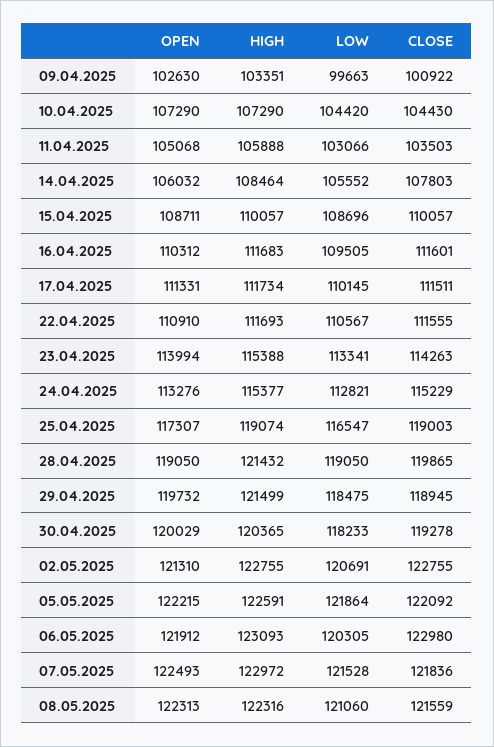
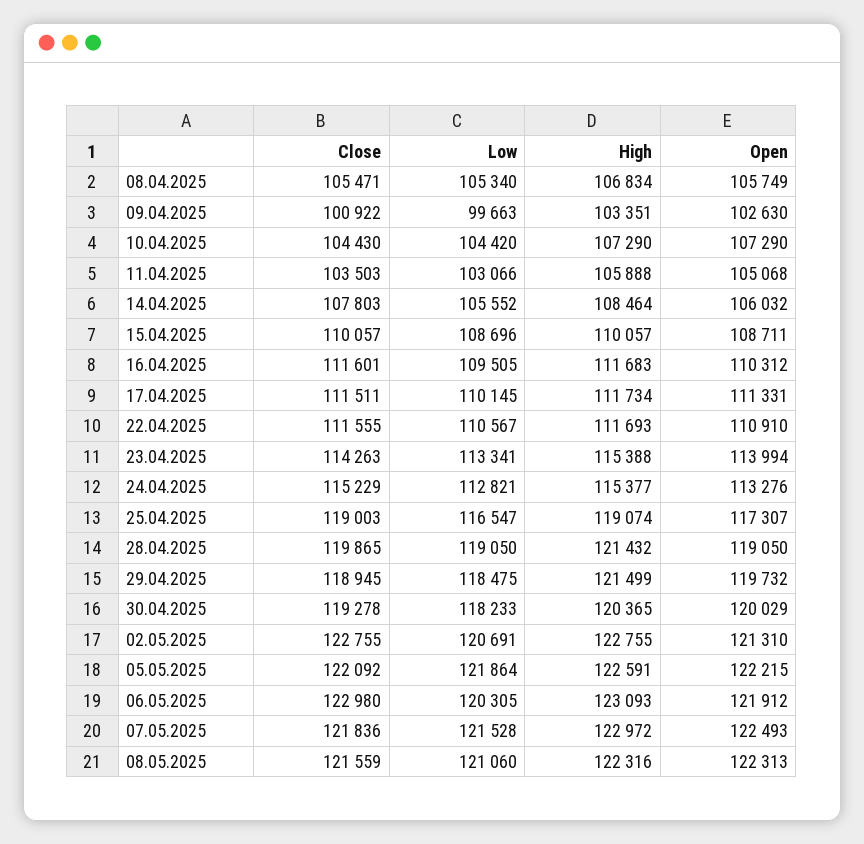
  {
    "OPEN": {
      "09.04.2025": 102630,
      "10.04.2025": 107290,
      "11.04.2025": 105068,
      "14.04.2025": 106032,
      "15.04.2025": 108711,
      "16.04.2025": 110312,
      "17.04.2025": 111331,
      "22.04.2025": 110910,
      "23.04.2025": 113994,
      "24.04.2025": 113276,
      "25.04.2025": 117307,
      "28.04.2025": 119050,
      "29.04.2025": 119732,
      "30.04.2025": 120029,
      "02.05.2025": 121310,
      "05.05.2025": 122215,
      "06.05.2025": 121912,
      "07.05.2025": 122493,
-     "08.05.2025": 122313
+     "08.05.2025": 122313,
+     "08.04.2025": 105749
    },
    "HIGH": {
      "09.04.2025": 103351,
      "10.04.2025": 107290,
      "11.04.2025": 105888,
      "14.04.2025": 108464,
      "15.04.2025": 110057,
      "16.04.2025": 111683,
      "17.04.2025": 111734,
      "22.04.2025": 111693,
      "23.04.2025": 115388,
      "24.04.2025": 115377,
      "25.04.2025": 119074,
      "28.04.2025": 121432,
      "29.04.2025": 121499,
      "30.04.2025": 120365,
      "02.05.2025": 122755,
      "05.05.2025": 122591,
      "06.05.2025": 123093,
      "07.05.2025": 122972,
-     "08.05.2025": 122316
+     "08.05.2025": 122316,
+     "08.04.2025": 106834
    },
    "LOW": {
      "09.04.2025": 99663,
      "10.04.2025": 104420,
      "11.04.2025": 103066,
      "14.04.2025": 105552,
      "15.04.2025": 108696,
      "16.04.2025": 109505,
      "17.04.2025": 110145,
      "22.04.2025": 110567,
      "23.04.2025": 113341,
      "24.04.2025": 112821,
      "25.04.2025": 116547,
      "28.04.2025": 119050,
      "29.04.2025": 118475,
      "30.04.2025": 118233,
      "02.05.2025": 120691,
      "05.05.2025": 121864,
      "06.05.2025": 120305,
      "07.05.2025": 121528,
-     "08.05.2025": 121060
+     "08.05.2025": 121060,
+     "08.04.2025": 105340
    },
    "CLOSE": {
      "09.04.2025": 100922,
      "10.04.2025": 104430,
      "11.04.2025": 103503,
      "14.04.2025": 107803,
      "15.04.2025": 110057,
      "16.04.2025": 111601,
      "17.04.2025": 111511,
      "22.04.2025": 111555,
      "23.04.2025": 114263,
      "24.04.2025": 115229,
      "25.04.2025": 119003,
      "28.04.2025": 119865,
      "29.04.2025": 118945,
      "30.04.2025": 119278,
      "02.05.2025": 122755,
      "05.05.2025": 122092,
      "06.05.2025": 122980,
      "07.05.2025": 121836,
-     "08.05.2025": 121559
+     "08.05.2025": 121559,
+     "08.04.2025": 105471
    }
  }

